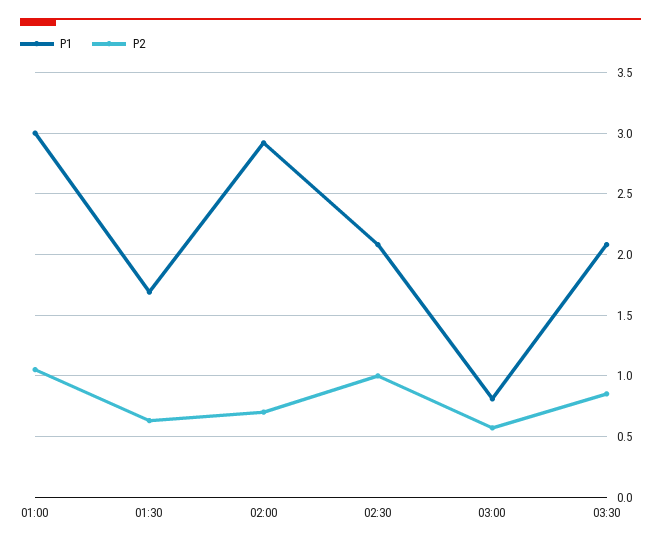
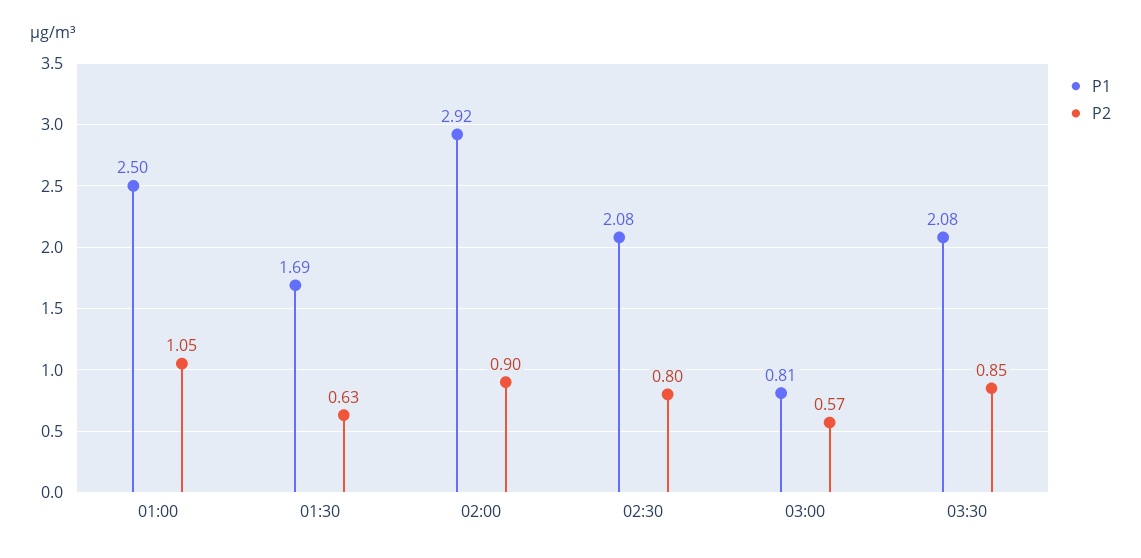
  {
    "P1": {
-     "01:00": 3,
+     "01:00": 2.5,
      "01:30": 1.69,
      "02:00": 2.92,
      "02:30": 2.08,
      "03:00": 0.81,
      "03:30": 2.08
    },
    "P2": {
      "01:00": 1.05,
      "01:30": 0.63,
-     "02:00": 0.7,
+     "02:00": 0.9,
-     "02:30": 1,
+     "02:30": 0.8,
      "03:00": 0.57,
      "03:30": 0.85
    }
  }

